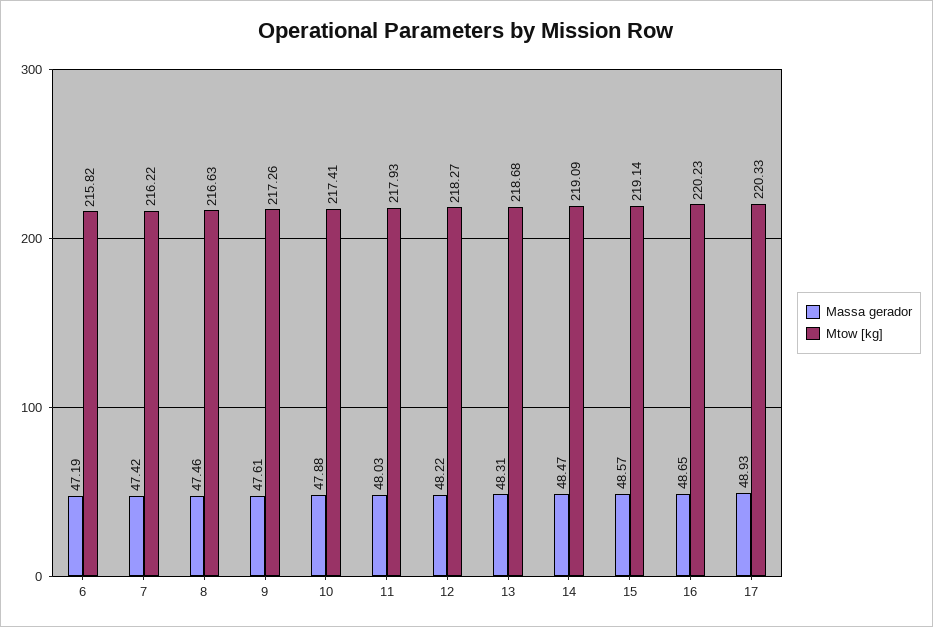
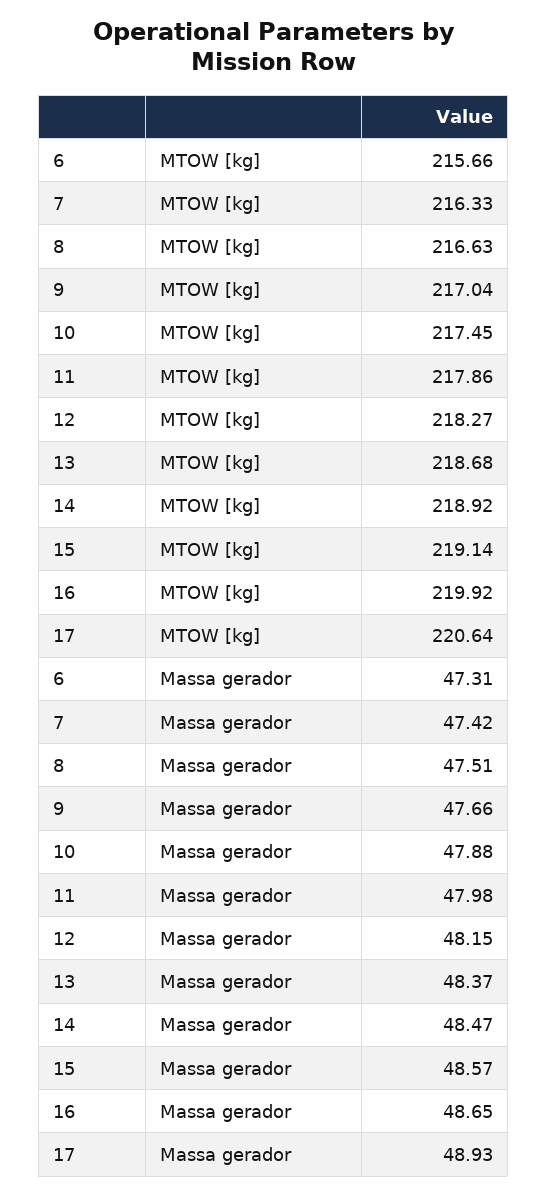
  {
    "Massa gerador": {
-     "6": 47.19,
+     "6": 47.31,
      "7": 47.42,
-     "8": 47.46,
+     "8": 47.51,
-     "9": 47.61,
+     "9": 47.66,
      "10": 47.88,
-     "11": 48.03,
+     "11": 47.98,
-     "12": 48.22,
+     "12": 48.15,
-     "13": 48.31,
+     "13": 48.37,
      "14": 48.47,
      "15": 48.57,
      "16": 48.65,
      "17": 48.93
    },
    "Mtow [kg]": {
-     "6": 215.82,
+     "6": 215.66,
-     "7": 216.22,
+     "7": 216.33,
      "8": 216.63,
-     "9": 217.26,
+     "9": 217.04,
-     "10": 217.41,
+     "10": 217.45,
-     "11": 217.93,
+     "11": 217.86,
      "12": 218.27,
      "13": 218.68,
-     "14": 219.09,
+     "14": 218.92,
      "15": 219.14,
-     "16": 220.23,
+     "16": 219.92,
-     "17": 220.33
+     "17": 220.64
    }
  }

